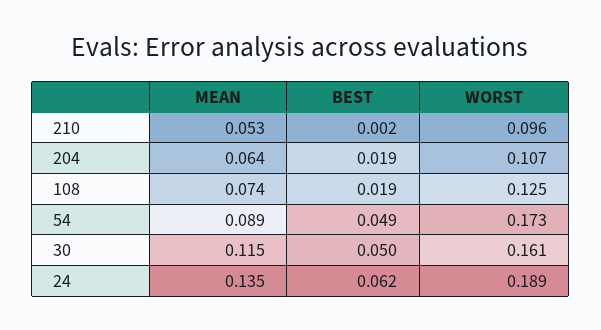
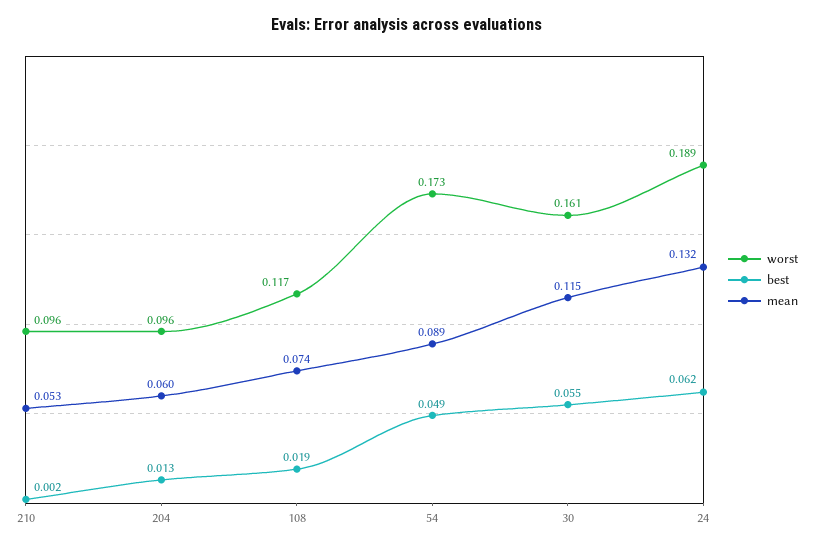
  {
    "MEAN": {
      "210": 0.053,
-     "204": 0.064,
+     "204": 0.06,
      "108": 0.074,
      "54": 0.089,
      "30": 0.115,
-     "24": 0.135
+     "24": 0.132
    },
    "BEST": {
      "210": 0.002,
-     "204": 0.019,
+     "204": 0.013,
      "108": 0.019,
      "54": 0.049,
-     "30": 0.05,
+     "30": 0.055,
      "24": 0.062
    },
    "WORST": {
      "210": 0.096,
-     "204": 0.107,
+     "204": 0.096,
-     "108": 0.125,
+     "108": 0.117,
      "54": 0.173,
      "30": 0.161,
      "24": 0.189
    }
  }

